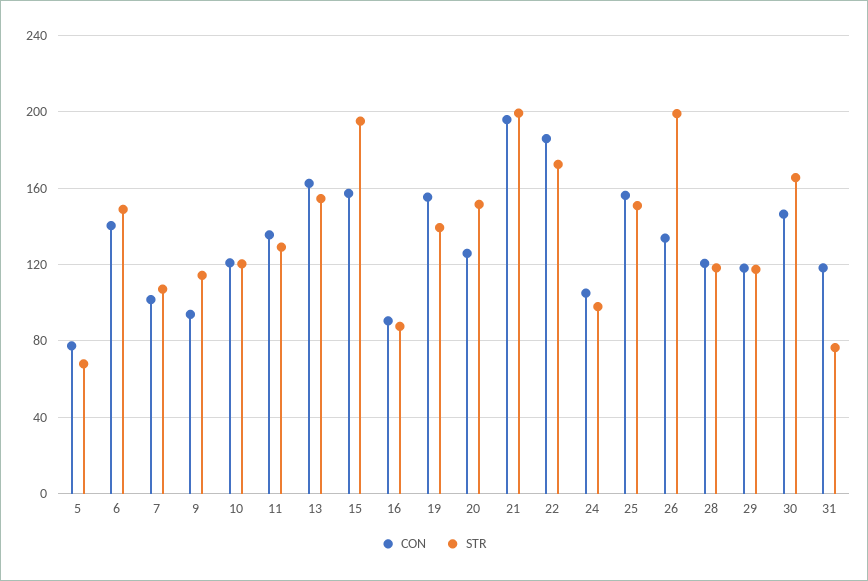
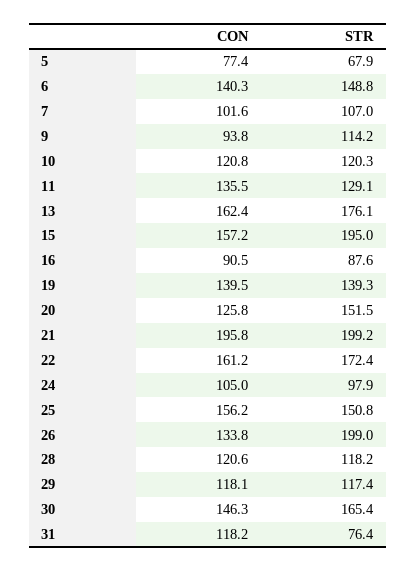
  {
    "CON": {
      "5": 77.4,
      "6": 140.3,
      "7": 101.6,
      "9": 93.8,
      "10": 120.8,
      "11": 135.5,
      "13": 162.4,
      "15": 157.2,
      "16": 90.5,
-     "19": 155,
+     "19": 139.5,
      "20": 125.8,
      "21": 195.8,
-     "22": 185,
+     "22": 161.2,
      "24": 105,
      "25": 156.2,
      "26": 133.8,
      "28": 120.6,
      "29": 118.1,
      "30": 146.3,
      "31": 118.2
    },
    "STR": {
      "5": 67.9,
      "6": 148.8,
      "7": 107,
      "9": 114.2,
      "10": 120.3,
      "11": 129.1,
-     "13": 155,
+     "13": 176.1,
      "15": 195,
      "16": 87.6,
      "19": 139.3,
      "20": 151.5,
      "21": 199.2,
      "22": 172.4,
      "24": 97.9,
      "25": 150.8,
      "26": 199,
      "28": 118.2,
      "29": 117.4,
      "30": 165.4,
      "31": 76.4
    }
  }

